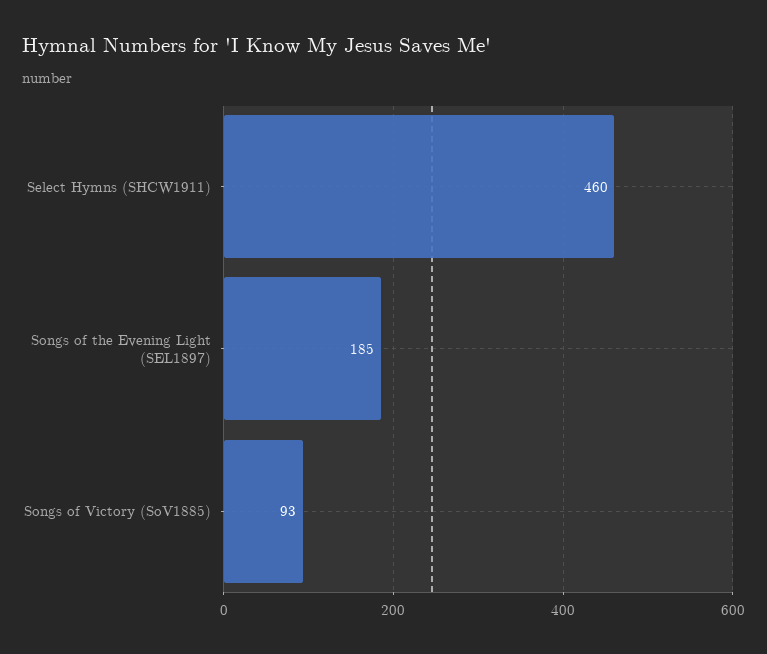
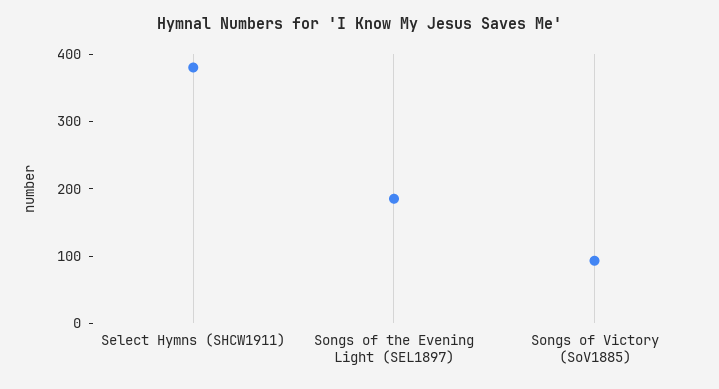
  {
-   "Select Hymns (SHCW1911)": 460,
+   "Select Hymns (SHCW1911)": 380,
    "Songs of the Evening Light (SEL1897)": 185,
    "Songs of Victory (SoV1885)": 93
  }

